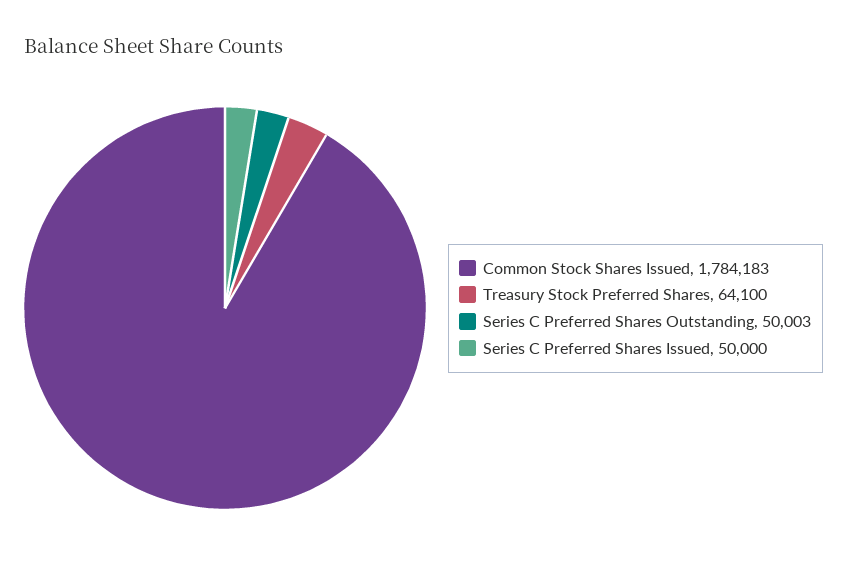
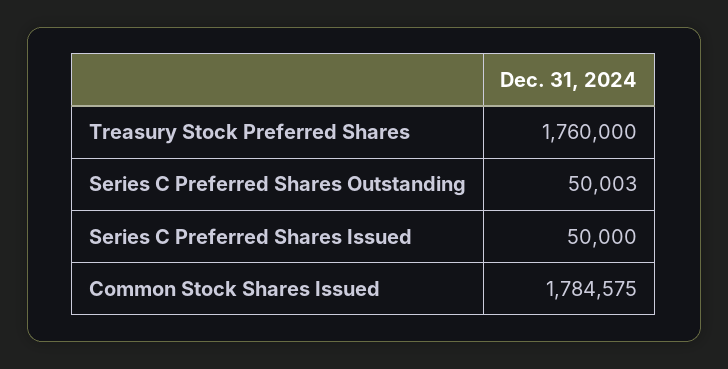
  {
-   "Common Stock Shares Issued": 1784183,
+   "Common Stock Shares Issued": 1784575,
-   "Treasury Stock Preferred Shares": 64100,
+   "Treasury Stock Preferred Shares": 1760000,
    "Series C Preferred Shares Outstanding": 50003,
    "Series C Preferred Shares Issued": 50000
  }

